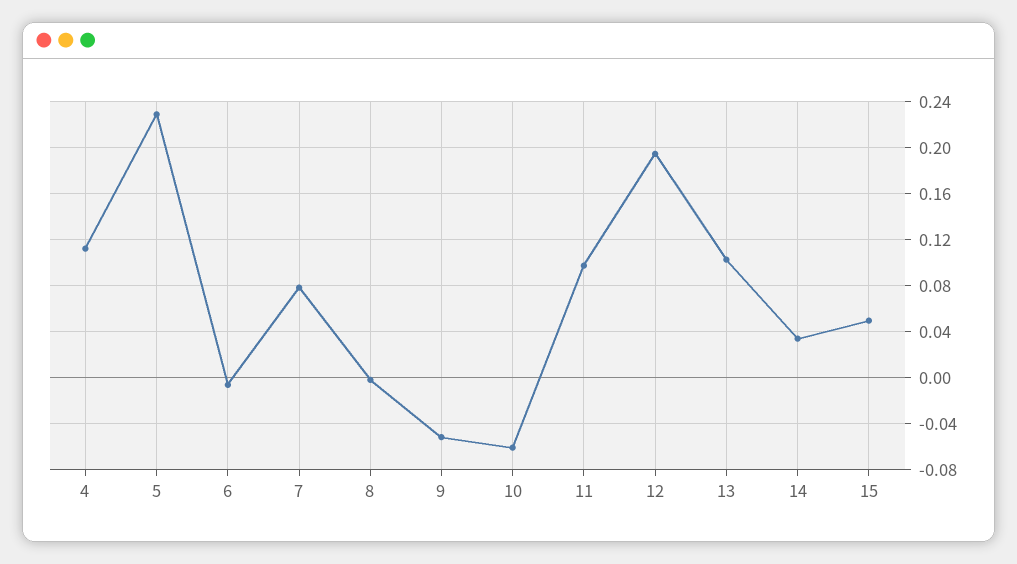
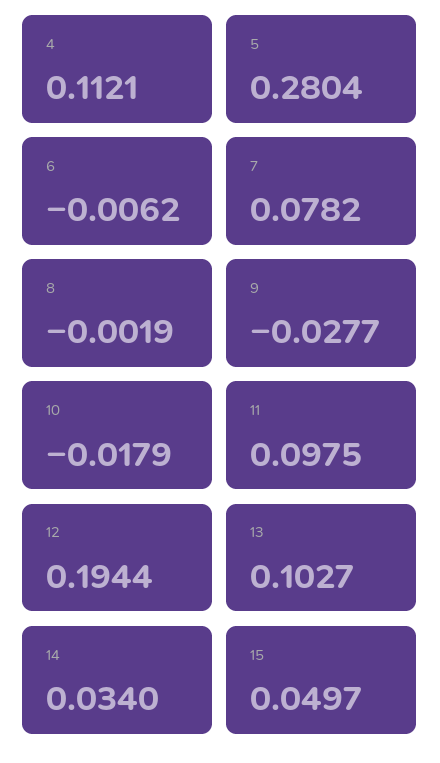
  {
    "4": 0.1121,
-   "5": 0.23,
+   "5": 0.2804,
    "6": -0.0062,
    "7": 0.0782,
    "8": -0.0019,
-   "9": -0.05,
+   "9": -0.0277,
-   "10": -0.06,
+   "10": -0.0179,
    "11": 0.0975,
    "12": 0.1944,
    "13": 0.1027,
    "14": 0.034,
    "15": 0.0497
  }

